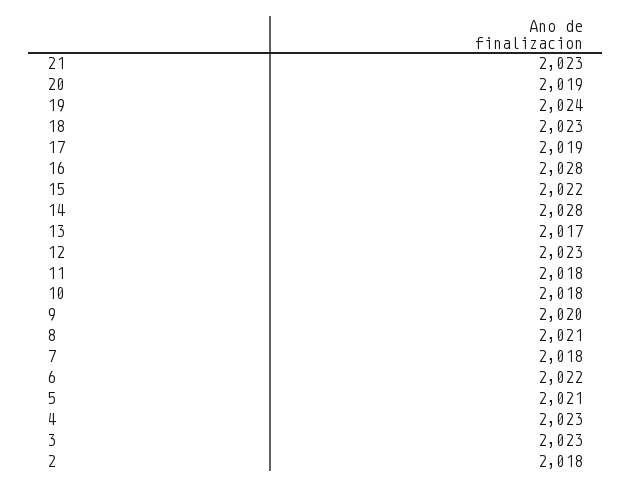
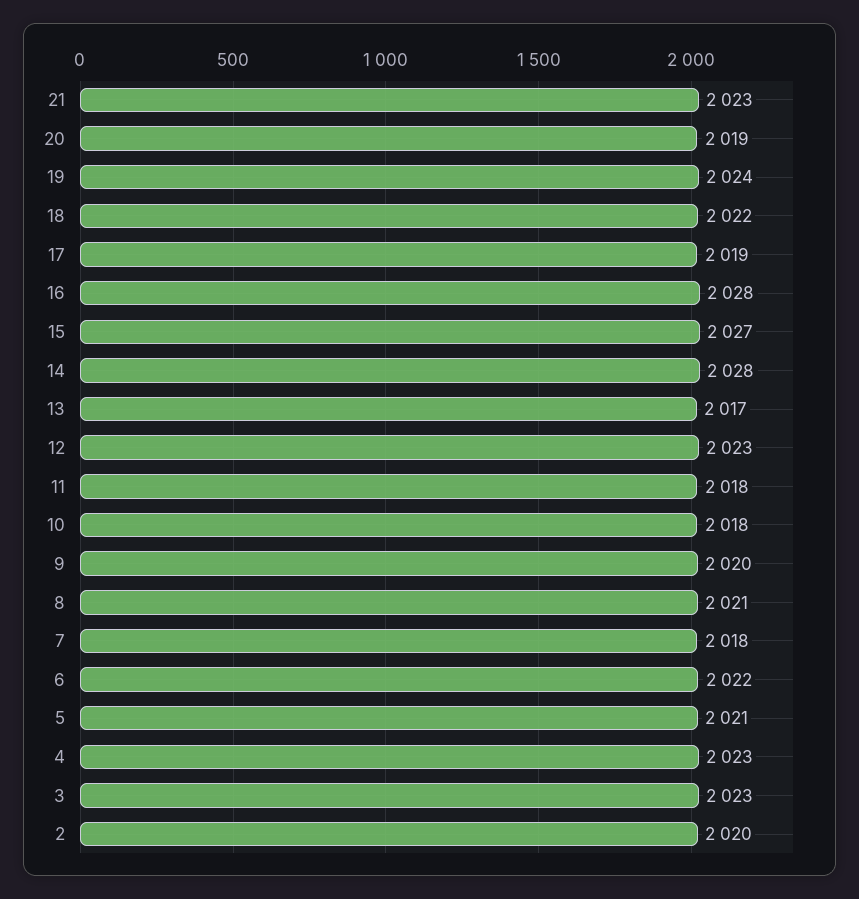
  {
    "21": 2023,
    "20": 2019,
    "19": 2024,
-   "18": 2023,
+   "18": 2022,
    "17": 2019,
    "16": 2028,
-   "15": 2022,
+   "15": 2027,
    "14": 2028,
    "13": 2017,
    "12": 2023,
    "11": 2018,
    "10": 2018,
    "9": 2020,
    "8": 2021,
    "7": 2018,
    "6": 2022,
    "5": 2021,
    "4": 2023,
    "3": 2023,
-   "2": 2018
+   "2": 2020
  }

